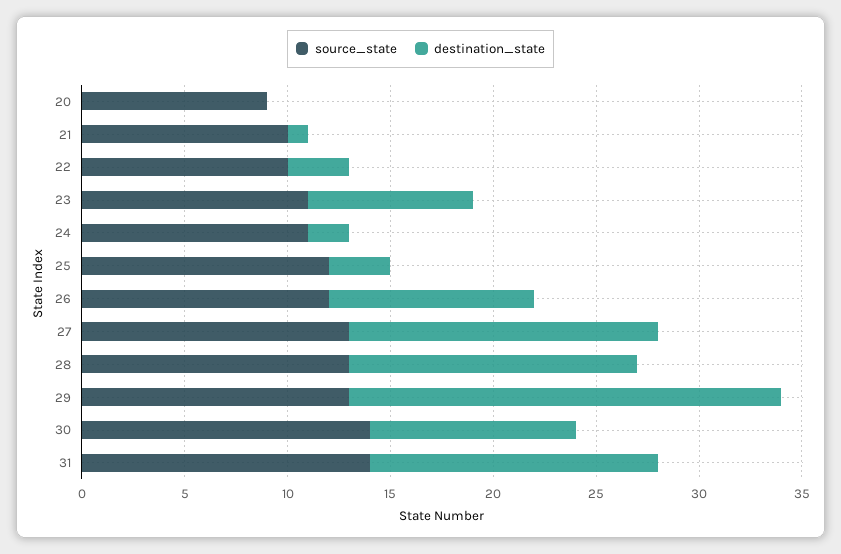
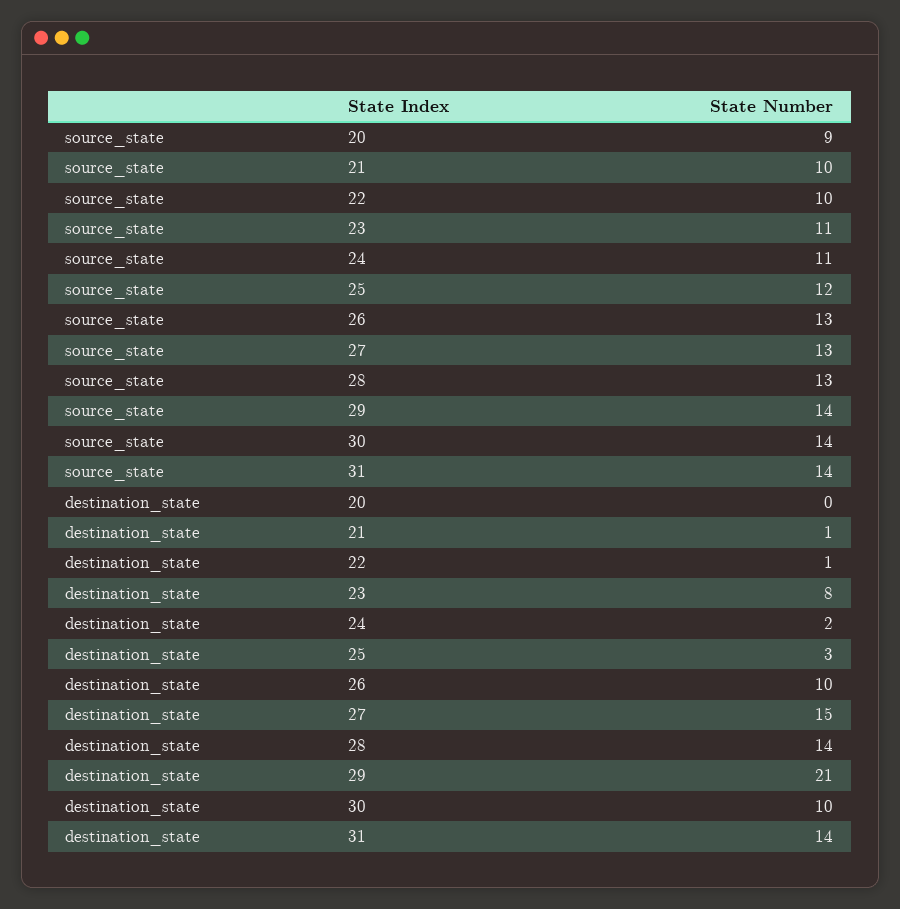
  {
    "source_state": {
      "20": 9,
      "21": 10,
      "22": 10,
      "23": 11,
      "24": 11,
      "25": 12,
-     "26": 12,
+     "26": 13,
      "27": 13,
      "28": 13,
-     "29": 13,
+     "29": 14,
      "30": 14,
      "31": 14
    },
    "destination_state": {
      "20": 0,
      "21": 1,
-     "22": 3,
+     "22": 1,
      "23": 8,
      "24": 2,
      "25": 3,
      "26": 10,
      "27": 15,
      "28": 14,
      "29": 21,
      "30": 10,
      "31": 14
    }
  }

